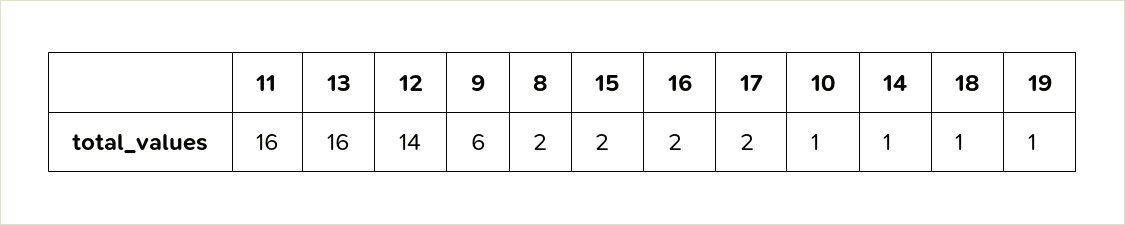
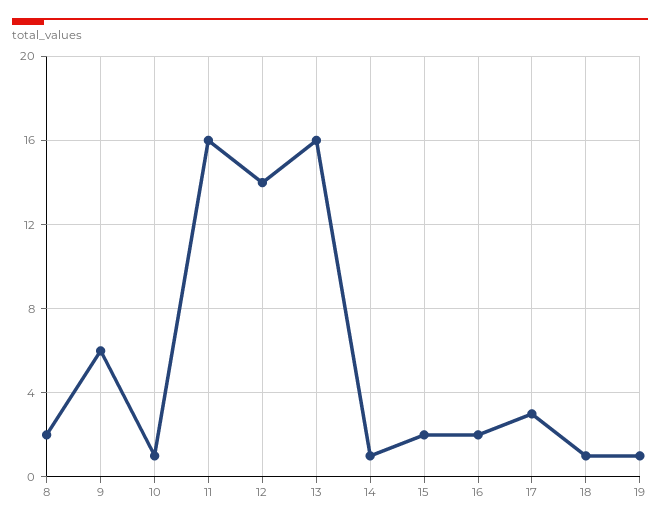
  {
    "11": 16,
    "13": 16,
    "12": 14,
    "9": 6,
    "8": 2,
    "15": 2,
    "16": 2,
-   "17": 2,
+   "17": 3,
    "10": 1,
    "14": 1,
    "18": 1,
    "19": 1
  }

